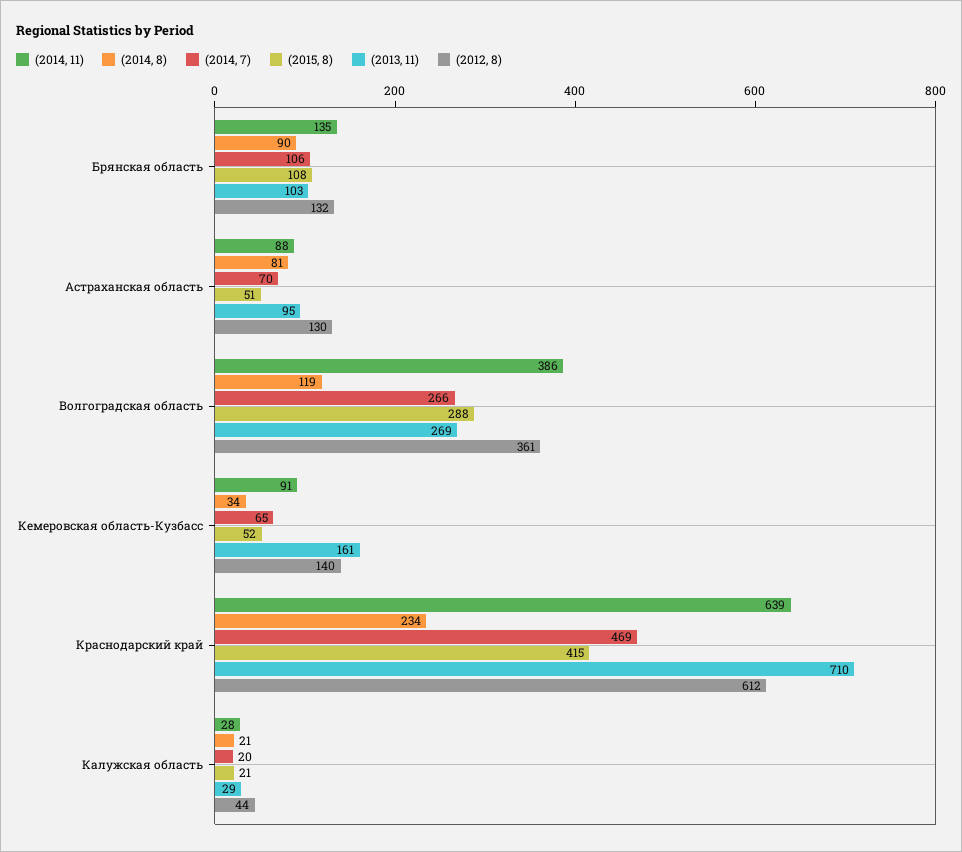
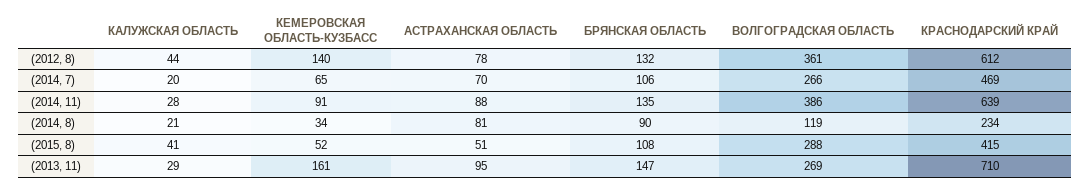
  {
    "(2014, 11)": {
      "Брянская область": 135,
      "Астраханская область": 88,
      "Волгоградская область": 386,
      "Кемеровская область-Кузбасс": 91,
      "Краснодарский край": 639,
      "Калужская область": 28
    },
    "(2014, 8)": {
      "Брянская область": 90,
      "Астраханская область": 81,
      "Волгоградская область": 119,
      "Кемеровская область-Кузбасс": 34,
      "Краснодарский край": 234,
      "Калужская область": 21
    },
    "(2014, 7)": {
      "Брянская область": 106,
      "Астраханская область": 70,
      "Волгоградская область": 266,
      "Кемеровская область-Кузбасс": 65,
      "Краснодарский край": 469,
      "Калужская область": 20
    },
    "(2015, 8)": {
      "Брянская область": 108,
      "Астраханская область": 51,
      "Волгоградская область": 288,
      "Кемеровская область-Кузбасс": 52,
      "Краснодарский край": 415,
-     "Калужская область": 21
+     "Калужская область": 41
    },
    "(2013, 11)": {
-     "Брянская область": 103,
+     "Брянская область": 147,
      "Астраханская область": 95,
      "Волгоградская область": 269,
      "Кемеровская область-Кузбасс": 161,
      "Краснодарский край": 710,
      "Калужская область": 29
    },
    "(2012, 8)": {
      "Брянская область": 132,
-     "Астраханская область": 130,
+     "Астраханская область": 78,
      "Волгоградская область": 361,
      "Кемеровская область-Кузбасс": 140,
      "Краснодарский край": 612,
      "Калужская область": 44
    }
  }

